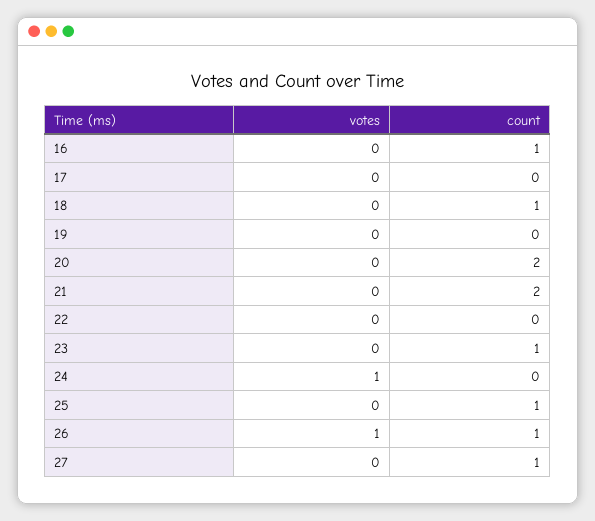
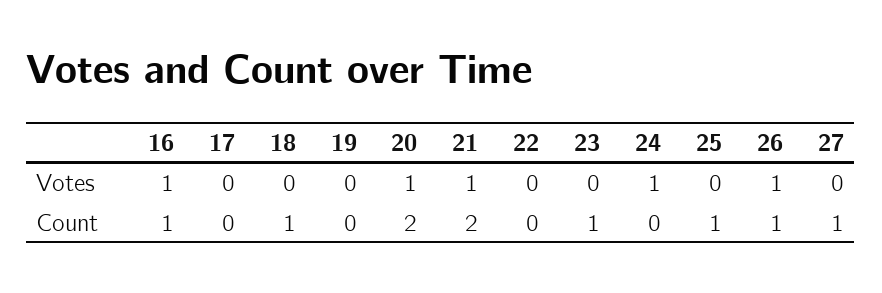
  {
    "votes": {
-     "16": 0,
+     "16": 1,
      "17": 0,
      "18": 0,
      "19": 0,
-     "20": 0,
+     "20": 1,
-     "21": 0,
+     "21": 1,
      "22": 0,
      "23": 0,
      "24": 1,
      "25": 0,
      "26": 1,
      "27": 0
    },
    "count": {
      "16": 1,
      "17": 0,
      "18": 1,
      "19": 0,
      "20": 2,
      "21": 2,
      "22": 0,
      "23": 1,
      "24": 0,
      "25": 1,
      "26": 1,
      "27": 1
    }
  }

